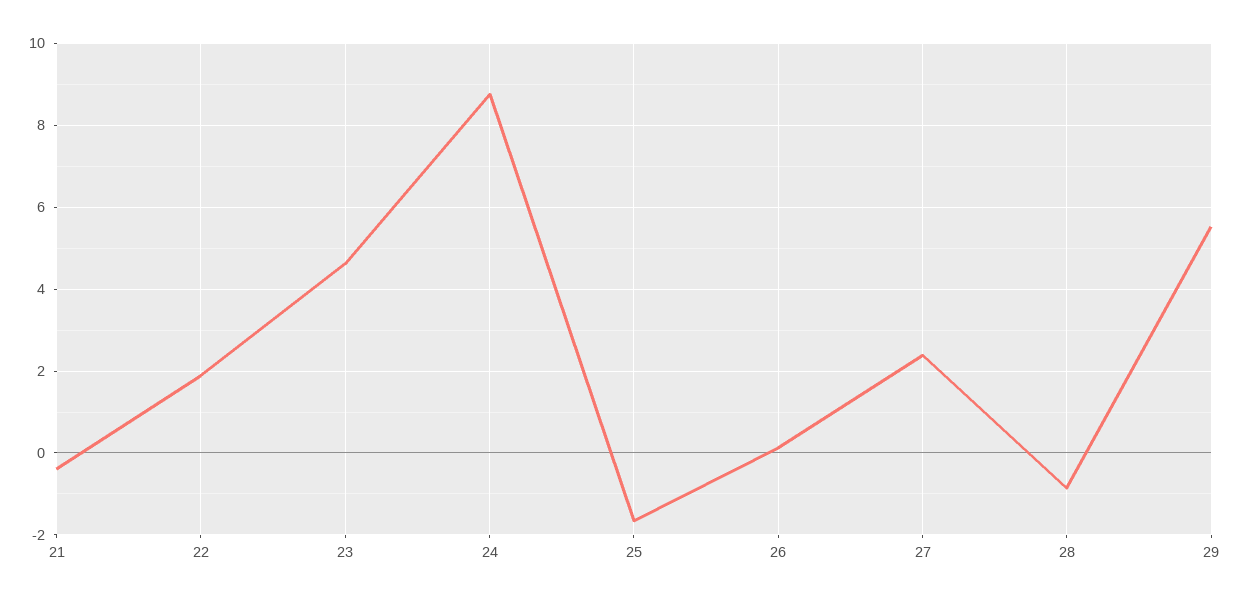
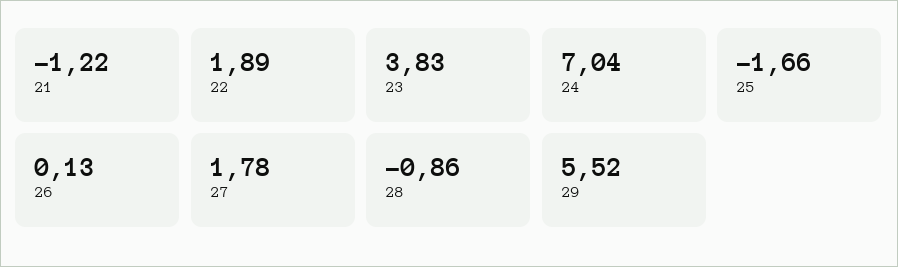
  {
-   "21": -0.4,
+   "21": -1.22,
    "22": 1.89,
-   "23": 4.6,
+   "23": 3.83,
-   "24": 8.8,
+   "24": 7.04,
    "25": -1.66,
    "26": 0.13,
-   "27": 2.4,
+   "27": 1.78,
    "28": -0.86,
    "29": 5.52
  }

